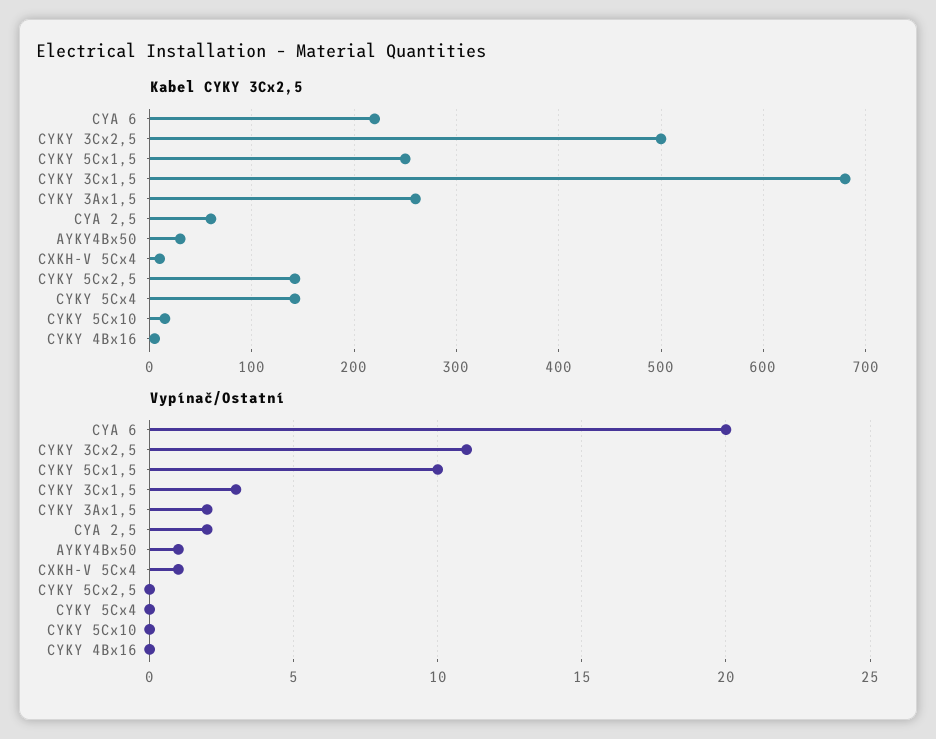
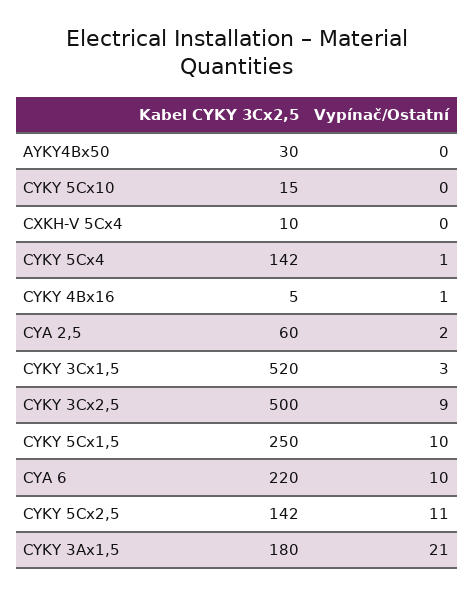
  {
    "Kabel CYKY 3Cx2,5": {
      "CYA 6": 220,
      "CYKY 3Cx2,5": 500,
      "CYKY 5Cx1,5": 250,
-     "CYKY 3Cx1,5": 680,
+     "CYKY 3Cx1,5": 520,
-     "CYKY 3Ax1,5": 260,
+     "CYKY 3Ax1,5": 180,
      "CYA 2,5": 60,
      "AYKY4Bx50": 30,
      "CXKH-V 5Cx4": 10,
      "CYKY 5Cx2,5": 142,
      "CYKY 5Cx4": 142,
      "CYKY 5Cx10": 15,
      "CYKY 4Bx16": 5
    },
    "Vypínač/Ostatní": {
-     "CYA 6": 20,
+     "CYA 6": 10,
-     "CYKY 3Cx2,5": 11,
+     "CYKY 3Cx2,5": 9,
      "CYKY 5Cx1,5": 10,
      "CYKY 3Cx1,5": 3,
-     "CYKY 3Ax1,5": 2,
+     "CYKY 3Ax1,5": 21,
      "CYA 2,5": 2,
-     "AYKY4Bx50": 1,
+     "AYKY4Bx50": 0,
-     "CXKH-V 5Cx4": 1,
+     "CXKH-V 5Cx4": 0,
-     "CYKY 5Cx2,5": 0,
+     "CYKY 5Cx2,5": 11,
-     "CYKY 5Cx4": 0,
+     "CYKY 5Cx4": 1,
      "CYKY 5Cx10": 0,
-     "CYKY 4Bx16": 0
+     "CYKY 4Bx16": 1
    }
  }

